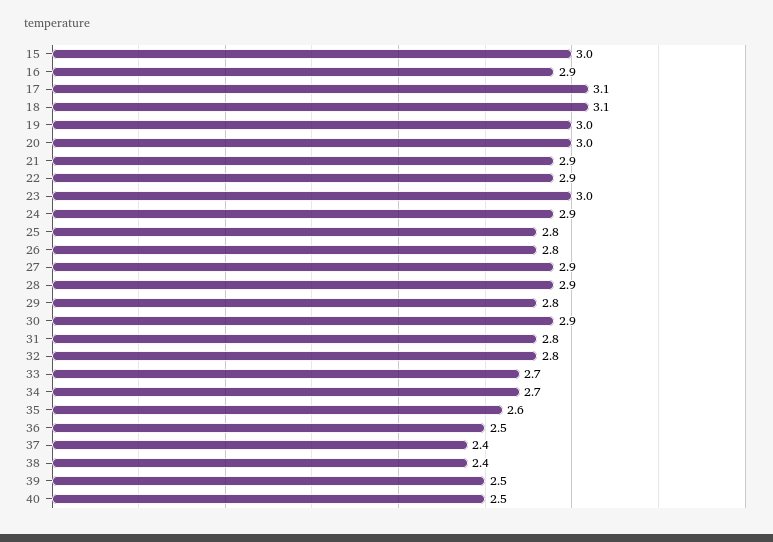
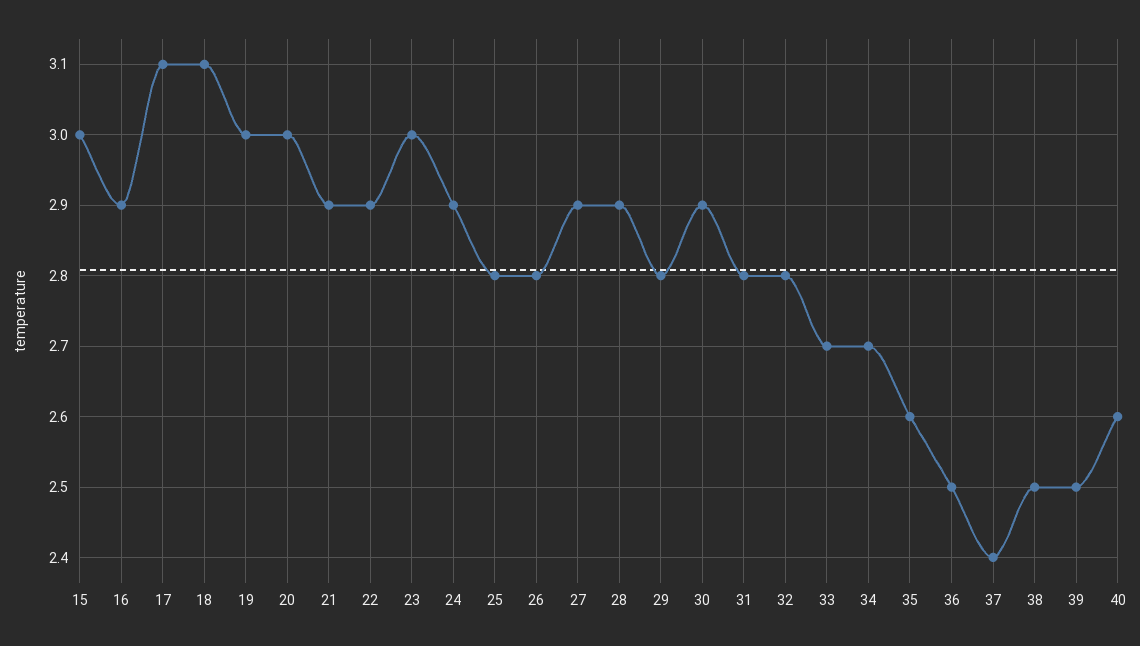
  {
    "15": 3,
    "16": 2.9,
    "17": 3.1,
    "18": 3.1,
    "19": 3,
    "20": 3,
    "21": 2.9,
    "22": 2.9,
    "23": 3,
    "24": 2.9,
    "25": 2.8,
    "26": 2.8,
    "27": 2.9,
    "28": 2.9,
    "29": 2.8,
    "30": 2.9,
    "31": 2.8,
    "32": 2.8,
    "33": 2.7,
    "34": 2.7,
    "35": 2.6,
    "36": 2.5,
    "37": 2.4,
-   "38": 2.4,
+   "38": 2.5,
    "39": 2.5,
-   "40": 2.5
+   "40": 2.6
  }

